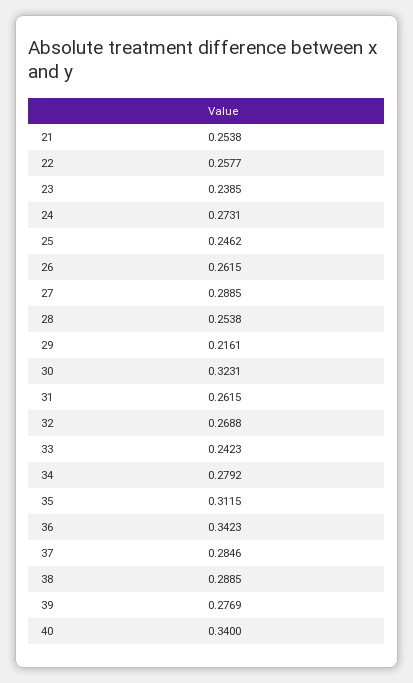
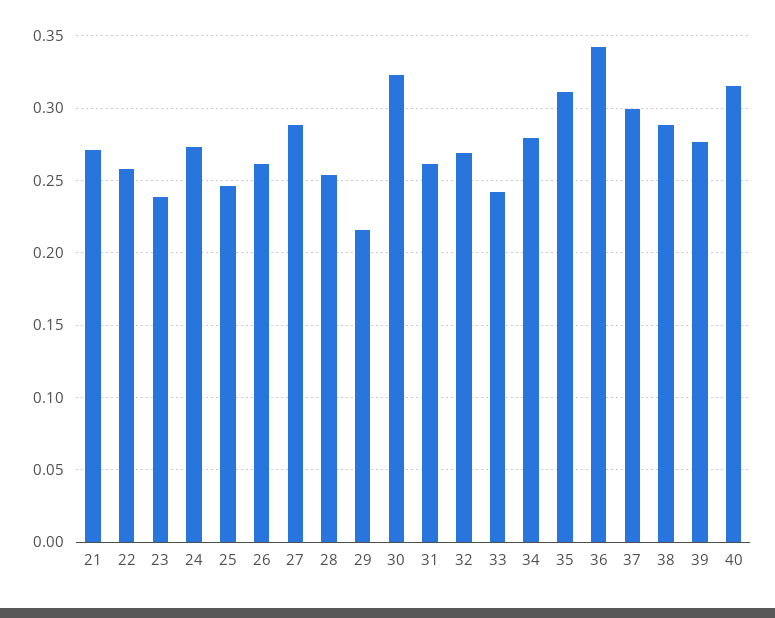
  {
-   "21": 0.2538,
+   "21": 0.27,
    "22": 0.2577,
    "23": 0.2385,
    "24": 0.2731,
    "25": 0.2462,
    "26": 0.2615,
    "27": 0.2885,
    "28": 0.2538,
    "29": 0.2161,
    "30": 0.3231,
    "31": 0.2615,
    "32": 0.2688,
    "33": 0.2423,
    "34": 0.2792,
    "35": 0.3115,
    "36": 0.3423,
-   "37": 0.2846,
+   "37": 0.3,
    "38": 0.2885,
    "39": 0.2769,
-   "40": 0.34
+   "40": 0.315
  }

